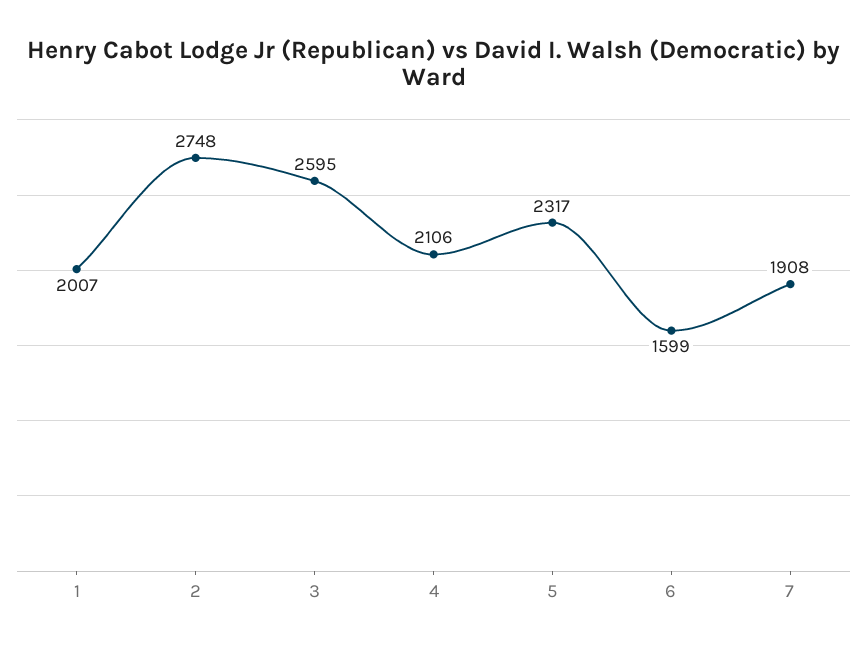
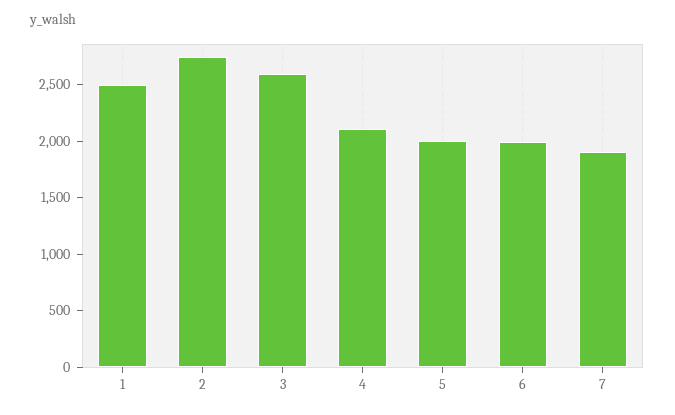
  {
-   "1": 2007,
+   "1": 2500,
    "2": 2748,
    "3": 2595,
    "4": 2106,
-   "5": 2317,
+   "5": 2000,
-   "6": 1599,
+   "6": 2000,
    "7": 1908
  }

